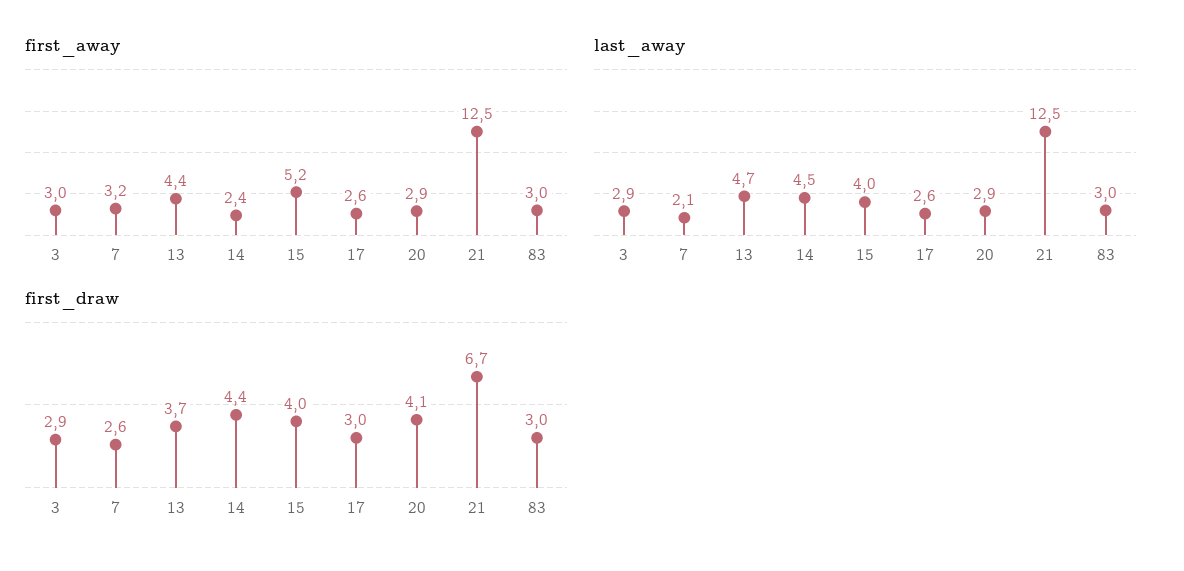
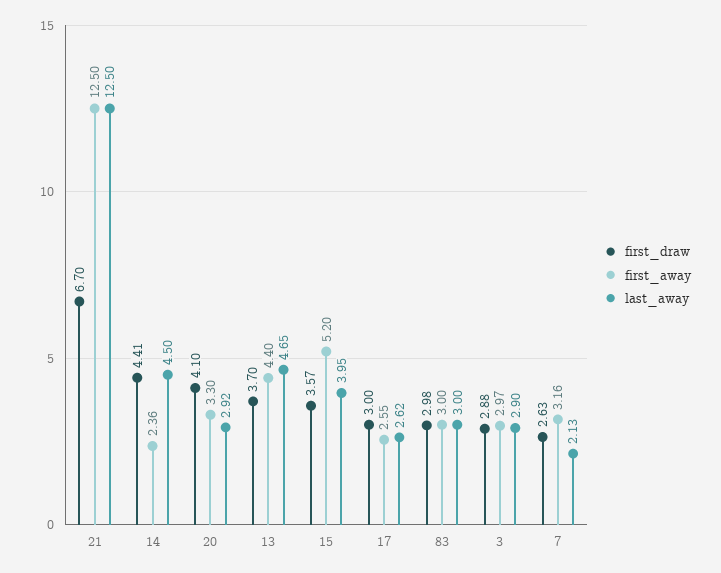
  {
    "first_away": {
      "3": 2.97,
      "7": 3.16,
      "13": 4.4,
      "14": 2.36,
      "15": 5.2,
      "17": 2.55,
-     "20": 2.9,
+     "20": 3.3,
      "21": 12.5,
      "83": 3
    },
    "last_away": {
      "3": 2.9,
      "7": 2.13,
      "13": 4.65,
      "14": 4.5,
      "15": 3.95,
      "17": 2.62,
      "20": 2.92,
      "21": 12.5,
      "83": 3
    },
    "first_draw": {
      "3": 2.88,
      "7": 2.63,
      "13": 3.7,
      "14": 4.41,
-     "15": 4,
+     "15": 3.57,
      "17": 3,
      "20": 4.1,
      "21": 6.7,
      "83": 2.98
    }
  }

